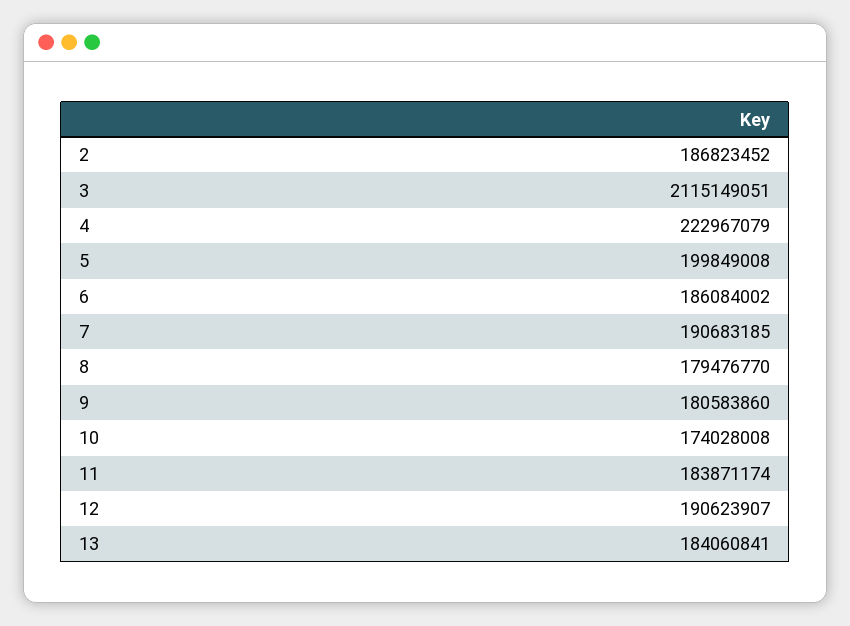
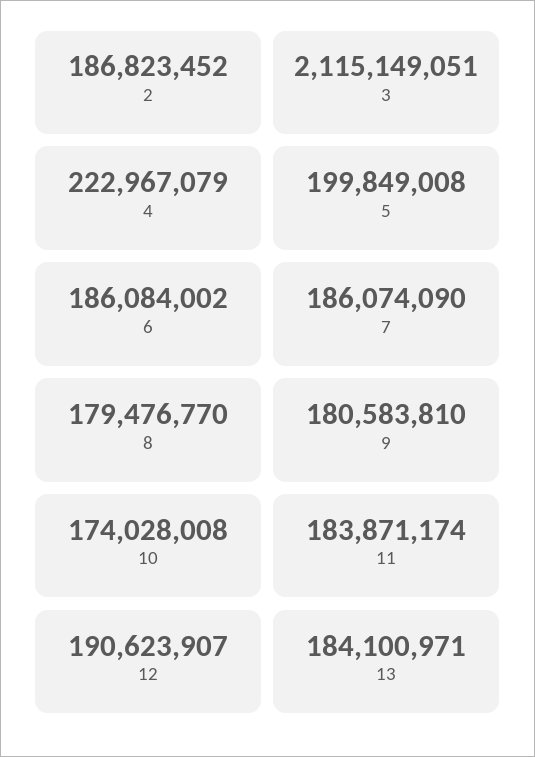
  {
    "2": 186823452,
    "3": 2115149051,
    "4": 222967079,
    "5": 199849008,
    "6": 186084002,
-   "7": 190683185,
+   "7": 186074090,
    "8": 179476770,
-   "9": 180583860,
+   "9": 180583810,
    "10": 174028008,
    "11": 183871174,
    "12": 190623907,
-   "13": 184060841
+   "13": 184100971
  }

